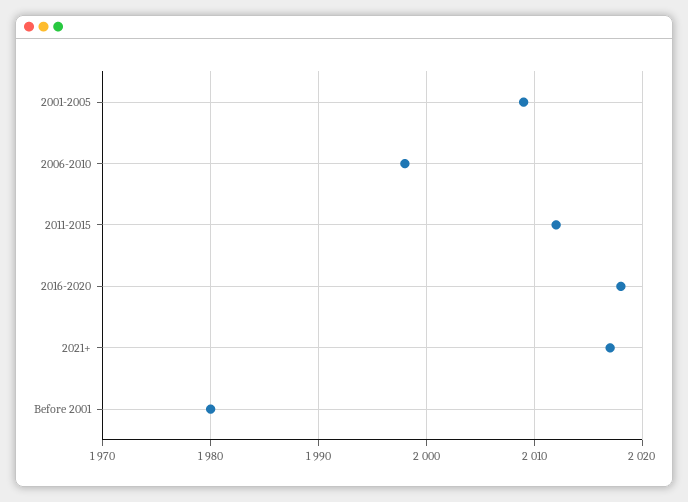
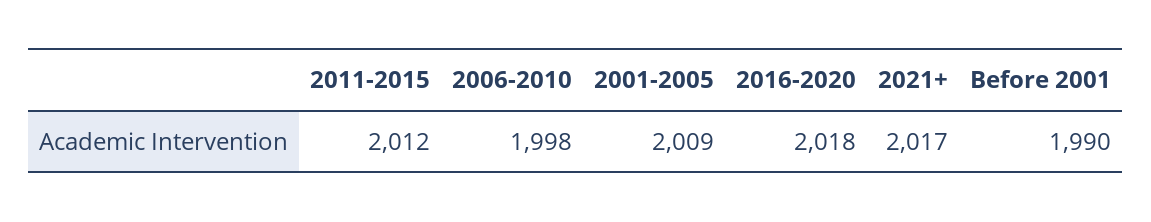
  {
    "2001-2005": 2009,
    "2006-2010": 1998,
    "2011-2015": 2012,
    "2016-2020": 2018,
    "2021+": 2017,
-   "Before 2001": 1980
+   "Before 2001": 1990
  }

